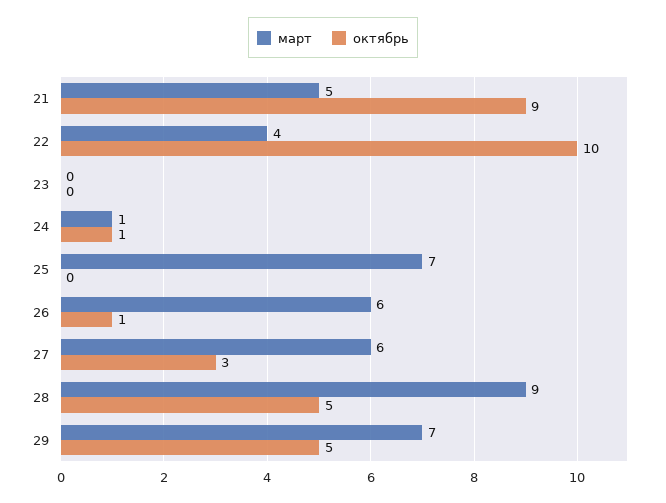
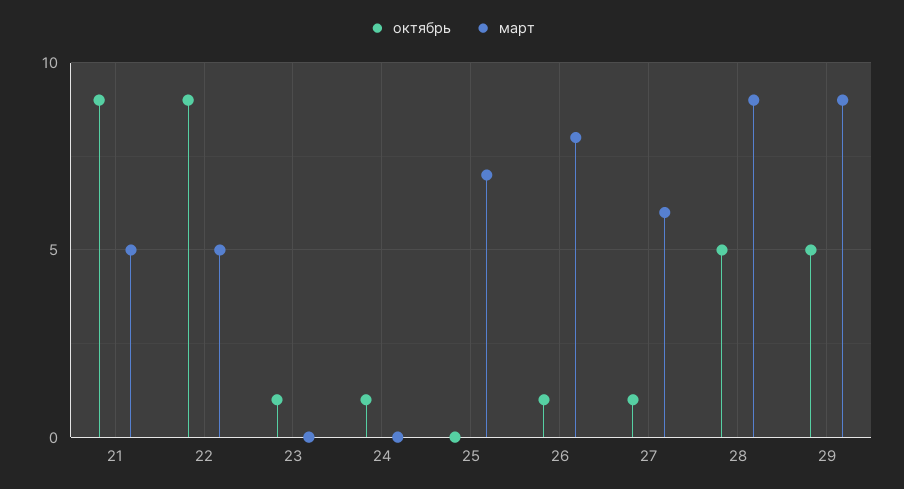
  {
    "март": {
      "21": 5,
-     "22": 4,
+     "22": 5,
      "23": 0,
-     "24": 1,
+     "24": 0,
      "25": 7,
-     "26": 6,
+     "26": 8,
      "27": 6,
      "28": 9,
-     "29": 7
+     "29": 9
    },
    "октябрь": {
      "21": 9,
-     "22": 10,
+     "22": 9,
-     "23": 0,
+     "23": 1,
      "24": 1,
      "25": 0,
      "26": 1,
-     "27": 3,
+     "27": 1,
      "28": 5,
      "29": 5
    }
  }

